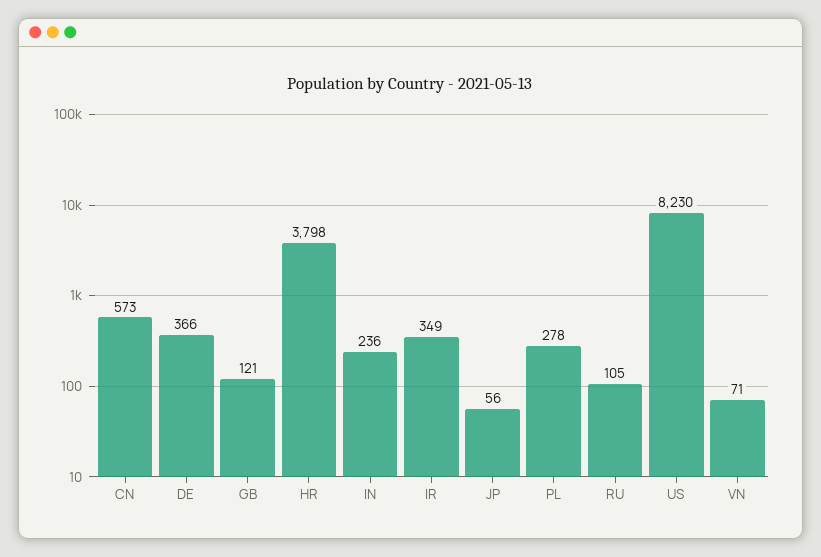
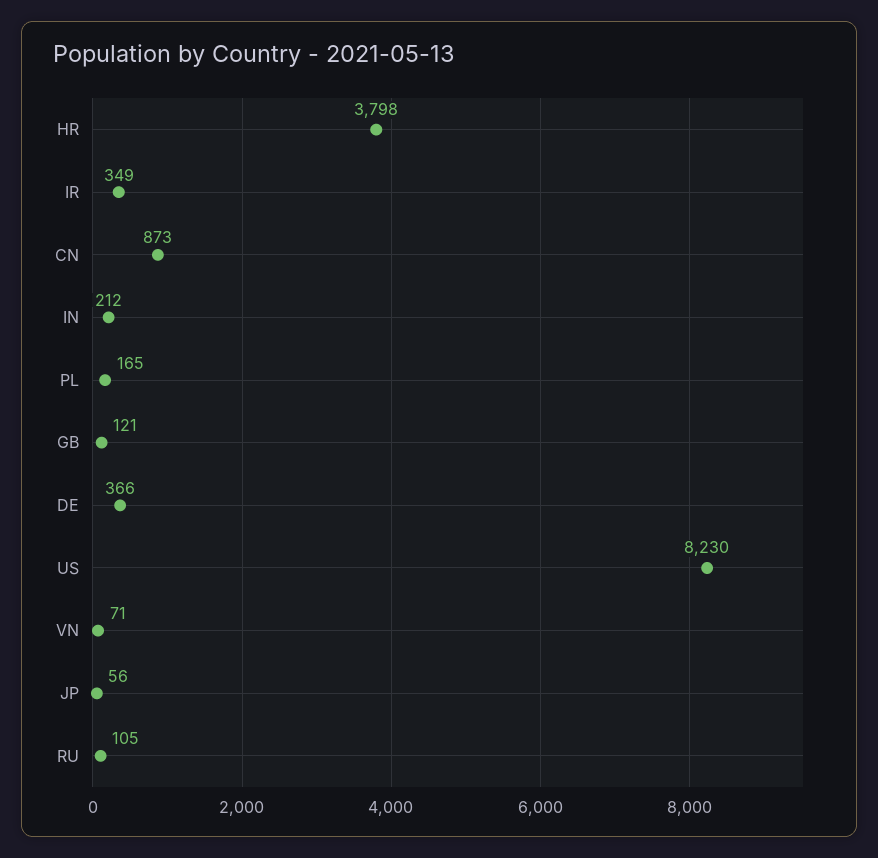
  {
-   "CN": 573,
+   "CN": 873,
    "DE": 366,
    "GB": 121,
    "HR": 3798,
-   "IN": 236,
+   "IN": 212,
    "IR": 349,
    "JP": 56,
-   "PL": 278,
+   "PL": 165,
    "RU": 105,
    "US": 8230,
    "VN": 71
  }

